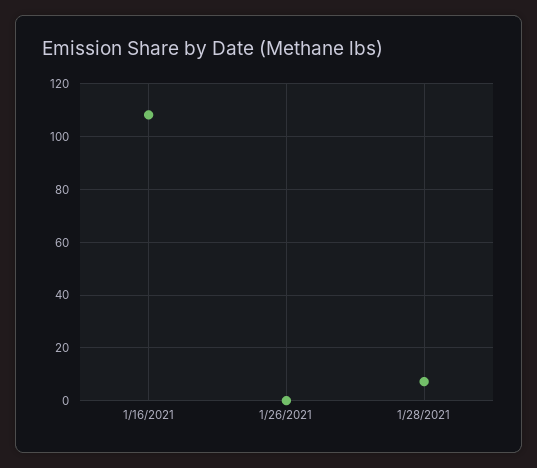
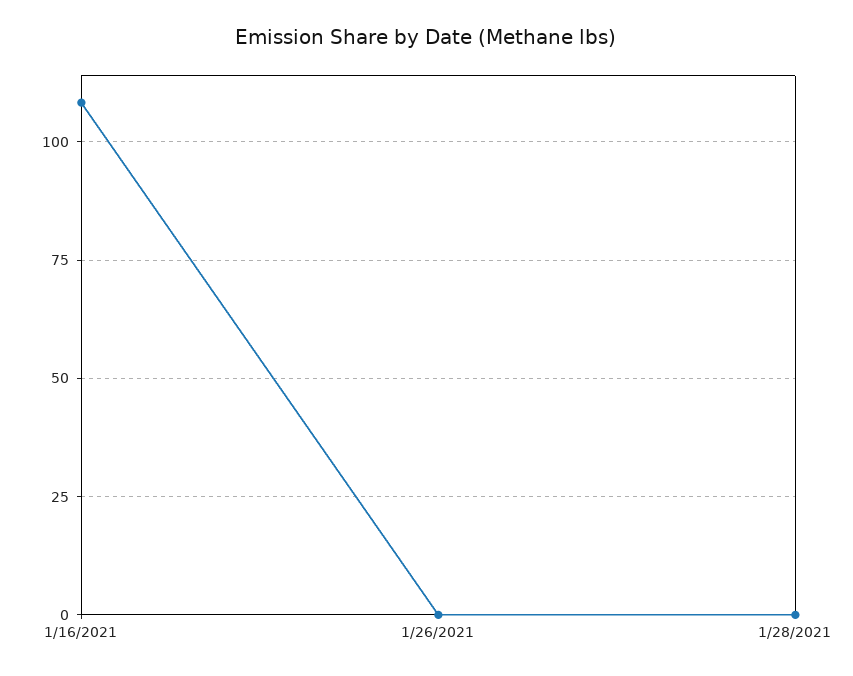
  {
    "1/16/2021": 107.5,
    "1/26/2021": 0,
-   "1/28/2021": 7.5
+   "1/28/2021": 0
  }

